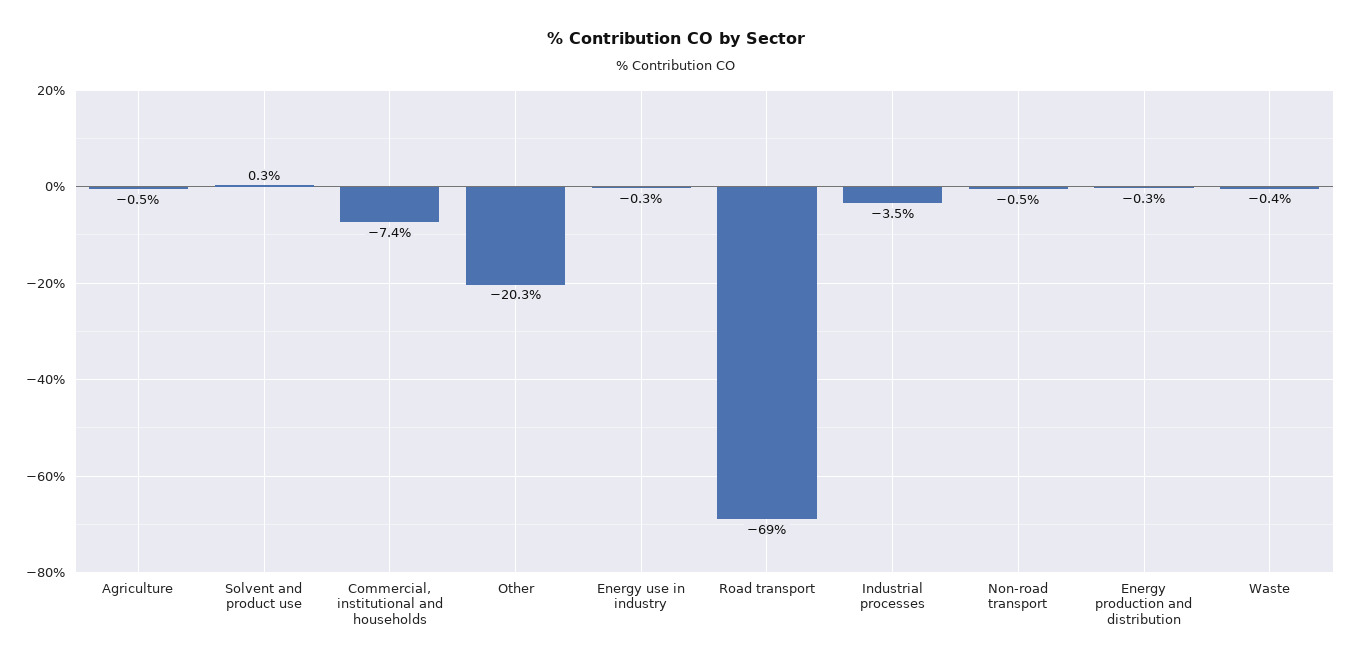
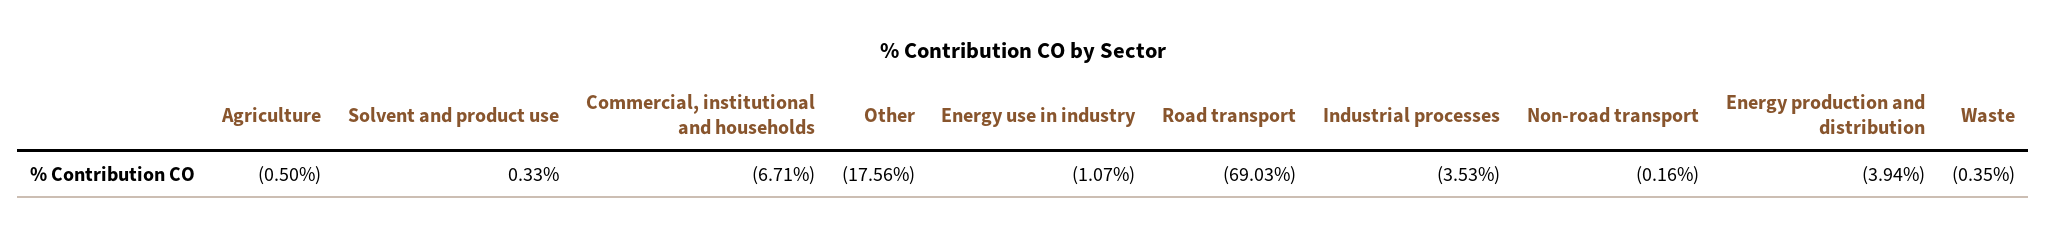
  {
    "Agriculture": -0.5,
    "Solvent and product use": 0.33,
-   "Commercial, institutional and households": -7.4,
+   "Commercial, institutional and households": -6.71,
-   "Other": -20.3,
+   "Other": -17.56,
-   "Energy use in industry": -0.3,
+   "Energy use in industry": -1.07,
    "Road transport": -69.03,
    "Industrial processes": -3.53,
-   "Non-road transport": -0.5,
+   "Non-road transport": -0.16,
-   "Energy production and distribution": -0.3,
+   "Energy production and distribution": -3.94,
    "Waste": -0.35
  }

